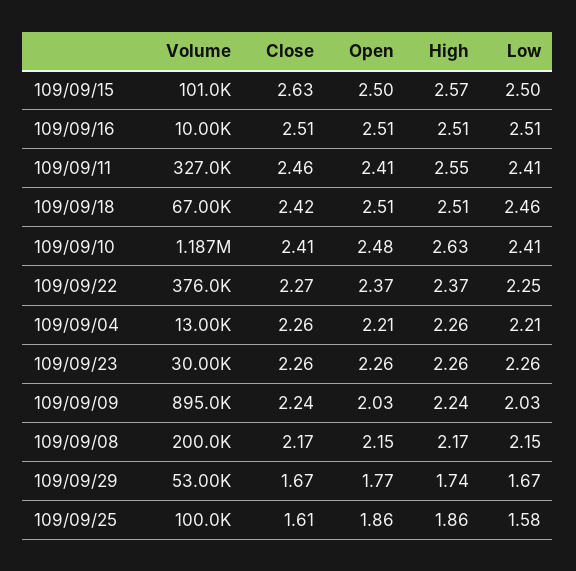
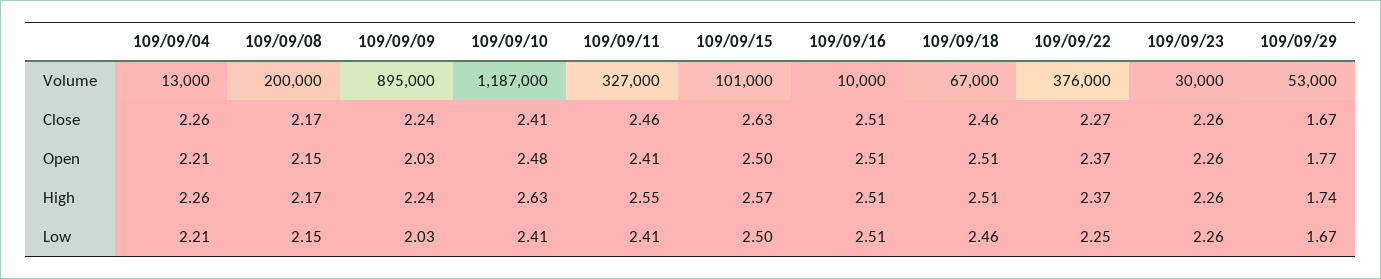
  {
    "Volume": {
      "109/09/15": 101000,
      "109/09/16": 10000,
      "109/09/11": 327000,
      "109/09/18": 67000,
      "109/09/10": 1187000,
      "109/09/22": 376000,
      "109/09/04": 13000,
      "109/09/23": 30000,
      "109/09/09": 895000,
      "109/09/08": 200000,
-     "109/09/29": 53000,
+     "109/09/29": 53000
-     "109/09/25": 100000
    },
    "Close": {
      "109/09/15": 2.63,
      "109/09/16": 2.51,
      "109/09/11": 2.46,
-     "109/09/18": 2.42,
+     "109/09/18": 2.46,
      "109/09/10": 2.41,
      "109/09/22": 2.27,
      "109/09/04": 2.26,
      "109/09/23": 2.26,
      "109/09/09": 2.24,
      "109/09/08": 2.17,
-     "109/09/29": 1.67,
+     "109/09/29": 1.67
-     "109/09/25": 1.61
    },
    "Open": {
      "109/09/15": 2.5,
      "109/09/16": 2.51,
      "109/09/11": 2.41,
      "109/09/18": 2.51,
      "109/09/10": 2.48,
      "109/09/22": 2.37,
      "109/09/04": 2.21,
      "109/09/23": 2.26,
      "109/09/09": 2.03,
      "109/09/08": 2.15,
-     "109/09/29": 1.77,
+     "109/09/29": 1.77
-     "109/09/25": 1.86
    },
    "High": {
      "109/09/15": 2.57,
      "109/09/16": 2.51,
      "109/09/11": 2.55,
      "109/09/18": 2.51,
      "109/09/10": 2.63,
      "109/09/22": 2.37,
      "109/09/04": 2.26,
      "109/09/23": 2.26,
      "109/09/09": 2.24,
      "109/09/08": 2.17,
-     "109/09/29": 1.74,
+     "109/09/29": 1.74
-     "109/09/25": 1.86
    },
    "Low": {
      "109/09/15": 2.5,
      "109/09/16": 2.51,
      "109/09/11": 2.41,
      "109/09/18": 2.46,
      "109/09/10": 2.41,
      "109/09/22": 2.25,
      "109/09/04": 2.21,
      "109/09/23": 2.26,
      "109/09/09": 2.03,
      "109/09/08": 2.15,
-     "109/09/29": 1.67,
+     "109/09/29": 1.67
-     "109/09/25": 1.58
    }
  }

